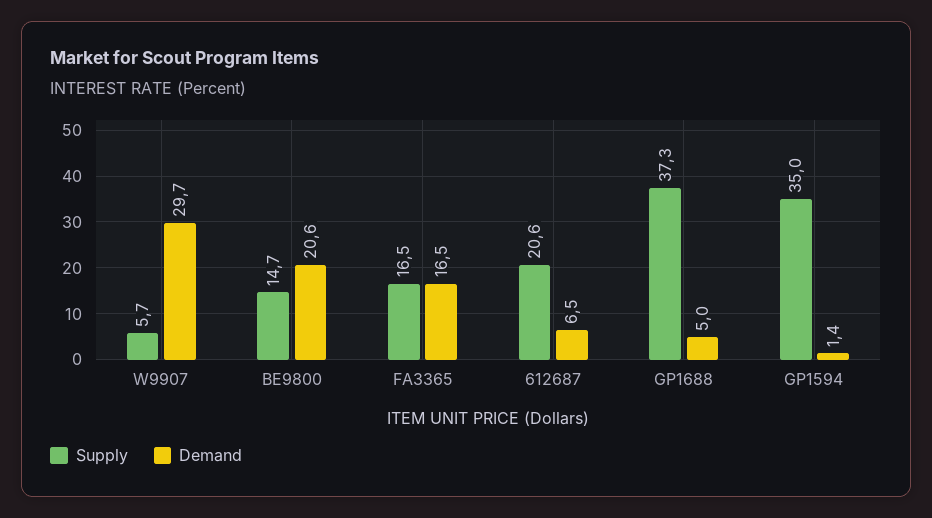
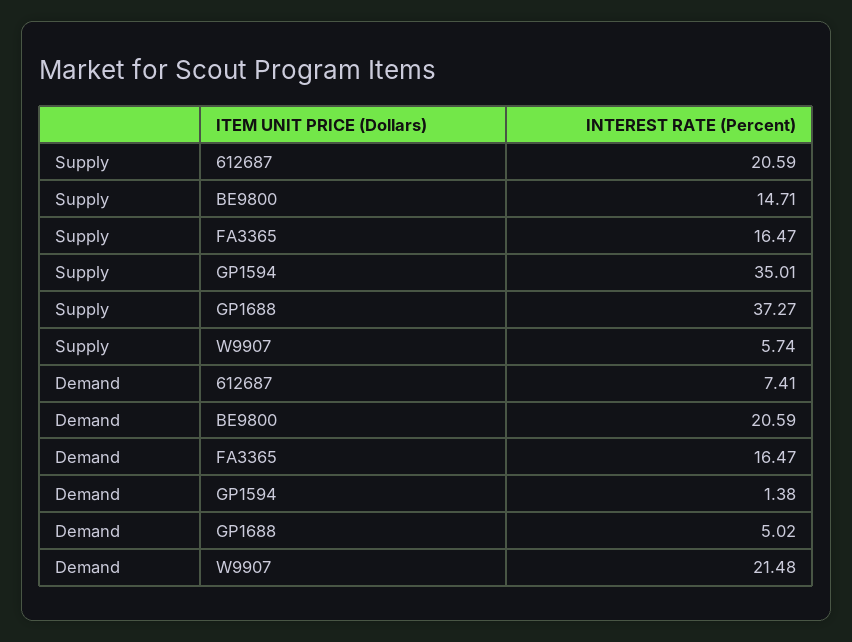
  {
    "Supply": {
      "W9907": 5.74,
      "BE9800": 14.71,
      "FA3365": 16.47,
      "612687": 20.59,
      "GP1688": 37.27,
      "GP1594": 35.01
    },
    "Demand": {
-     "W9907": 29.7,
+     "W9907": 21.48,
      "BE9800": 20.59,
      "FA3365": 16.47,
-     "612687": 6.5,
+     "612687": 7.41,
      "GP1688": 5.02,
      "GP1594": 1.38
    }
  }

